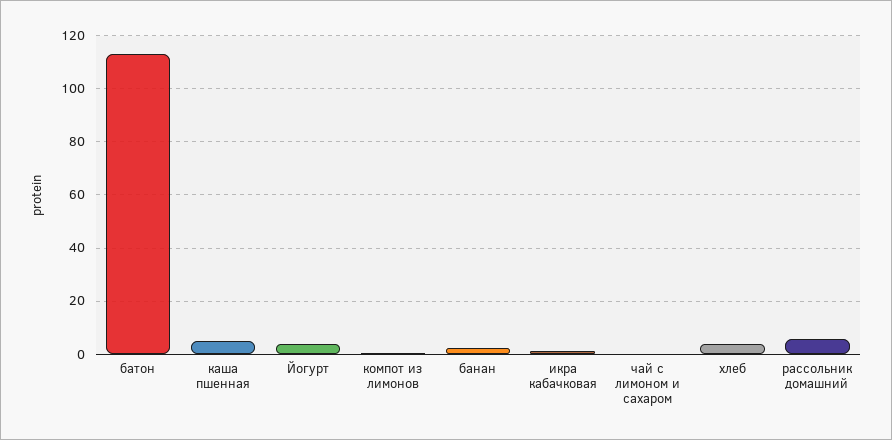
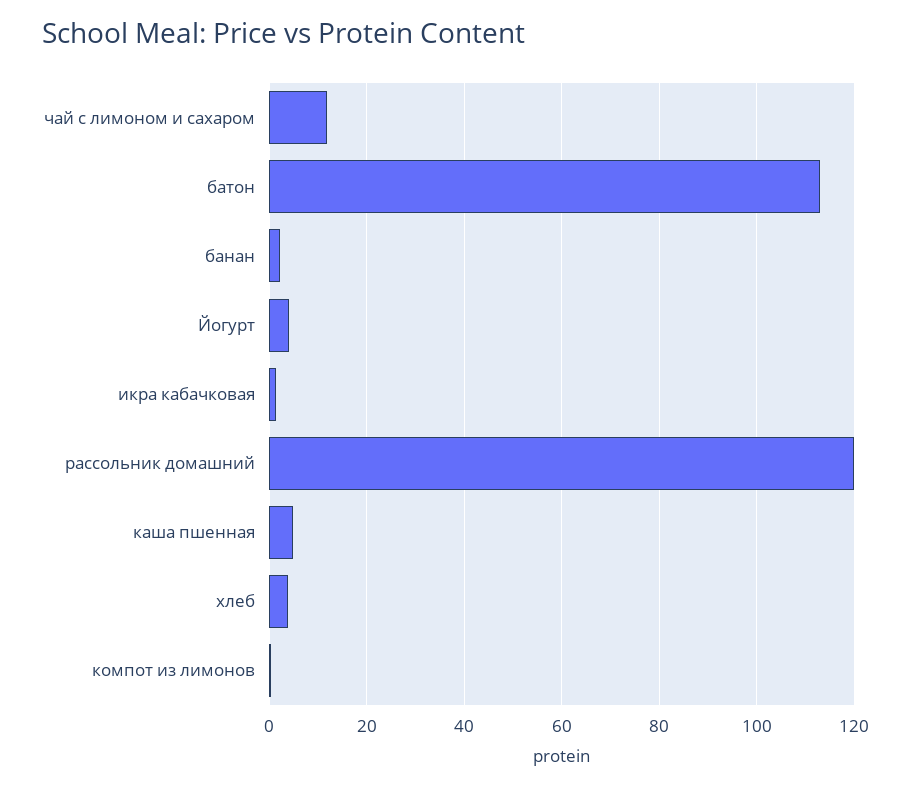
  {
    "батон": 114,
    "каша пшенная": 4,
    "Йогурт": 4,
    "компот из лимонов": 0,
    "банан": 2,
    "икра кабачковая": 2,
-   "чай с лимоном и сахаром": 0,
+   "чай с лимоном и сахаром": 12,
    "хлеб": 4,
-   "рассольник домашний": 5
+   "рассольник домашний": 120
  }

